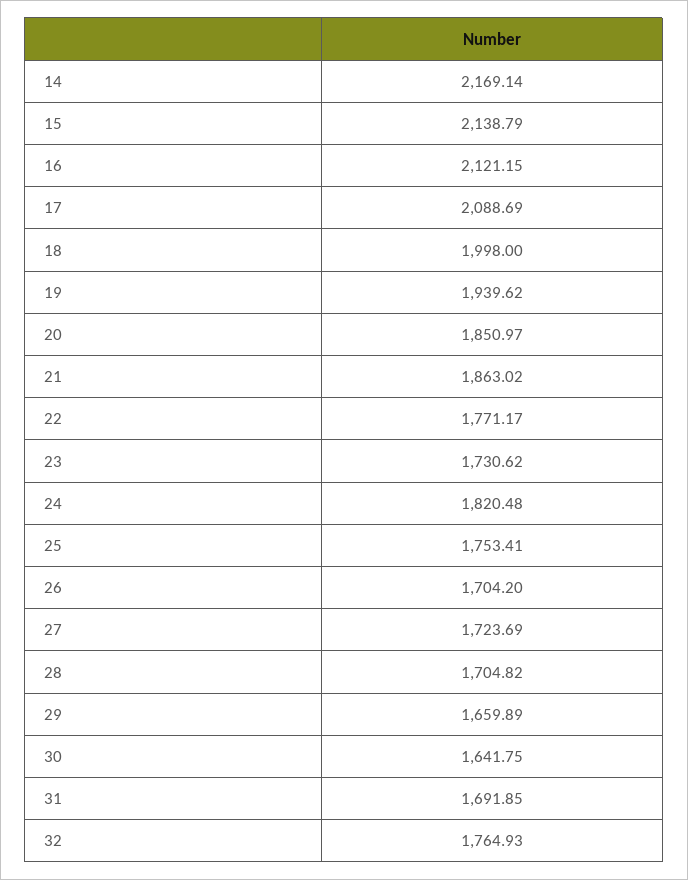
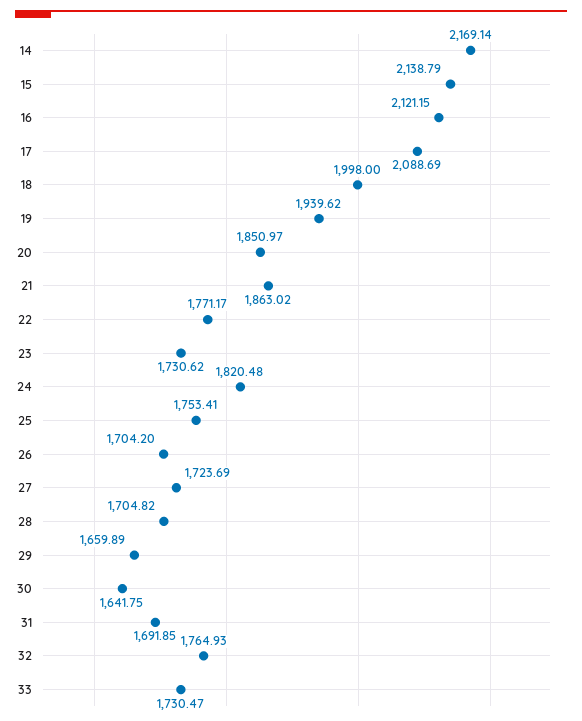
  {
    "14": 2169.14,
    "15": 2138.79,
    "16": 2121.15,
    "17": 2088.69,
    "18": 1998,
    "19": 1939.62,
    "20": 1850.97,
    "21": 1863.02,
    "22": 1771.17,
    "23": 1730.62,
    "24": 1820.48,
    "25": 1753.41,
    "26": 1704.2,
    "27": 1723.69,
    "28": 1704.82,
    "29": 1659.89,
    "30": 1641.75,
    "31": 1691.85,
-   "32": 1764.93
+   "32": 1764.93,
+   "33": 1730.47
  }

